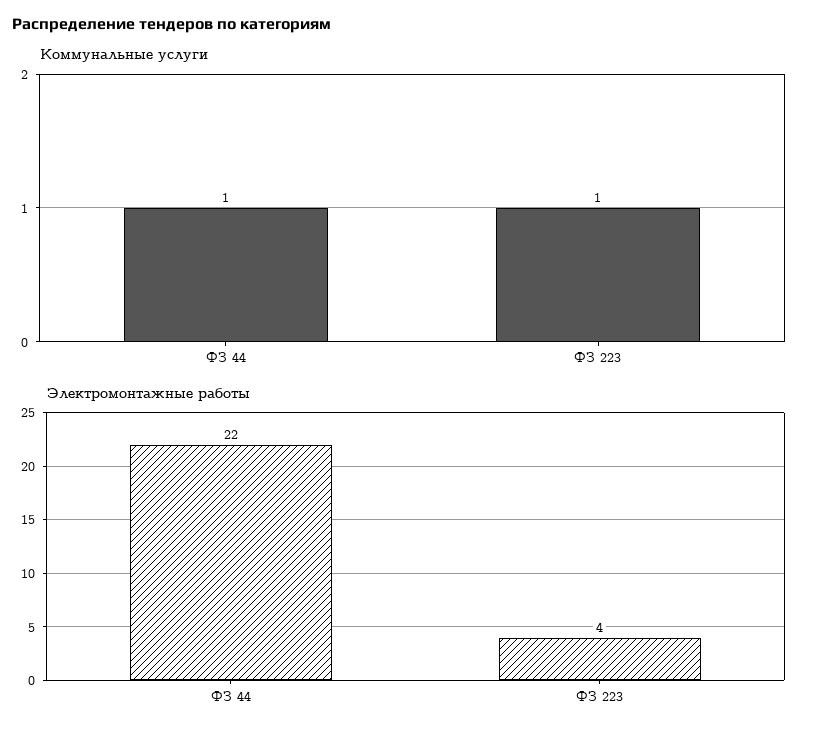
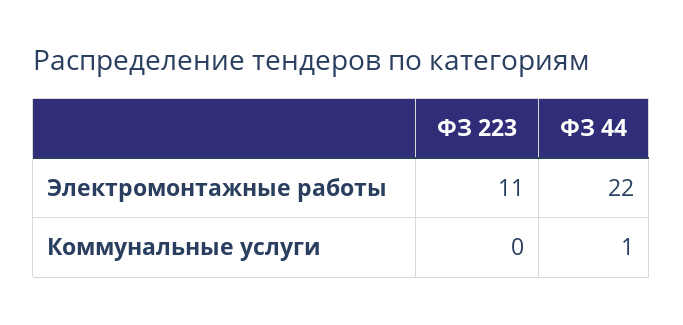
  {
    "Коммунальные услуги": {
      "ФЗ 44": 1,
-     "ФЗ 223": 1
+     "ФЗ 223": 0
    },
    "Электромонтажные работы": {
      "ФЗ 44": 22,
-     "ФЗ 223": 4
+     "ФЗ 223": 11
    }
  }

